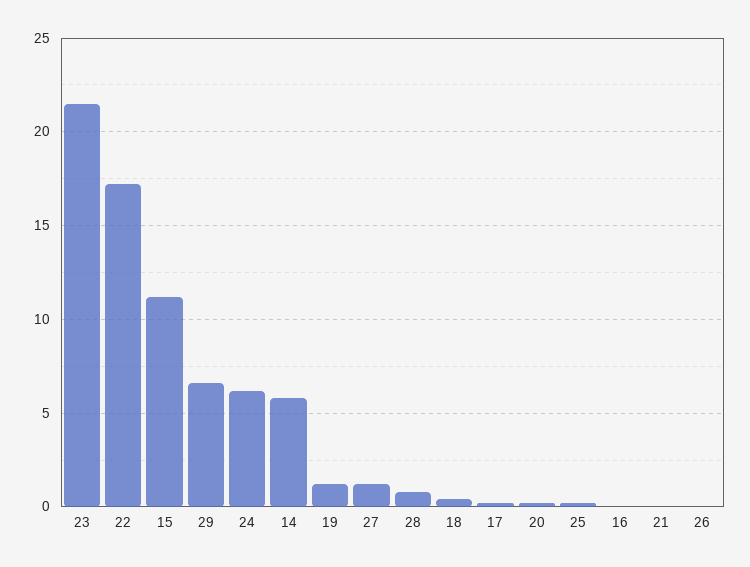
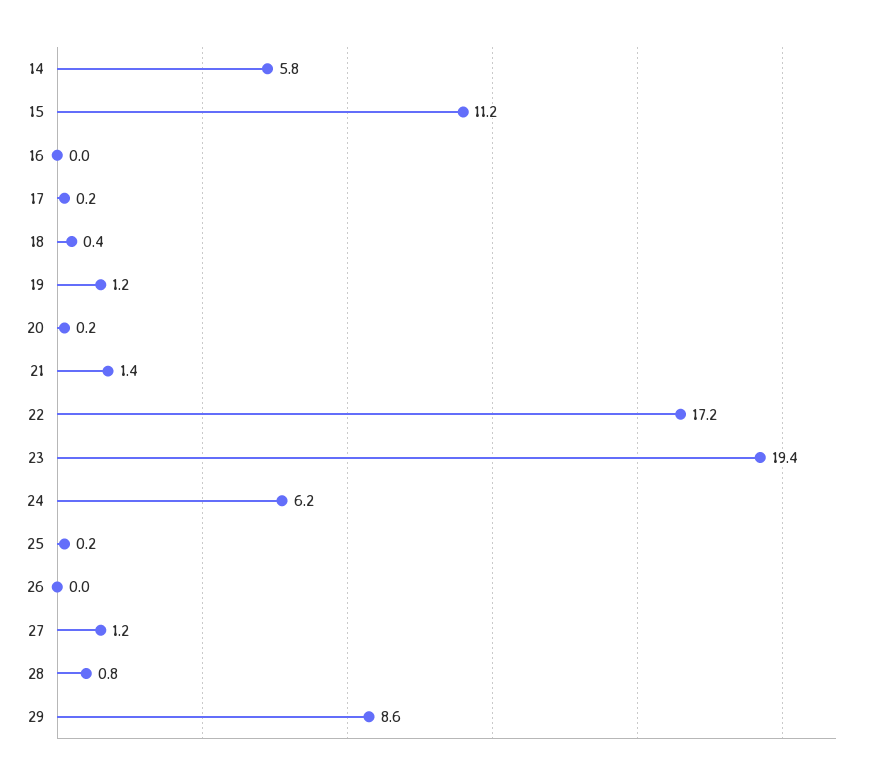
  {
-   "23": 21.5,
+   "23": 19.4,
    "22": 17.2,
    "15": 11.2,
-   "29": 6.5,
+   "29": 8.6,
    "24": 6.2,
    "14": 5.8,
    "19": 1.2,
    "27": 1.2,
    "28": 0.8,
    "18": 0.4,
    "17": 0.2,
    "20": 0.2,
    "25": 0.2,
    "16": 0,
-   "21": 0,
+   "21": 1.4,
    "26": 0
  }

